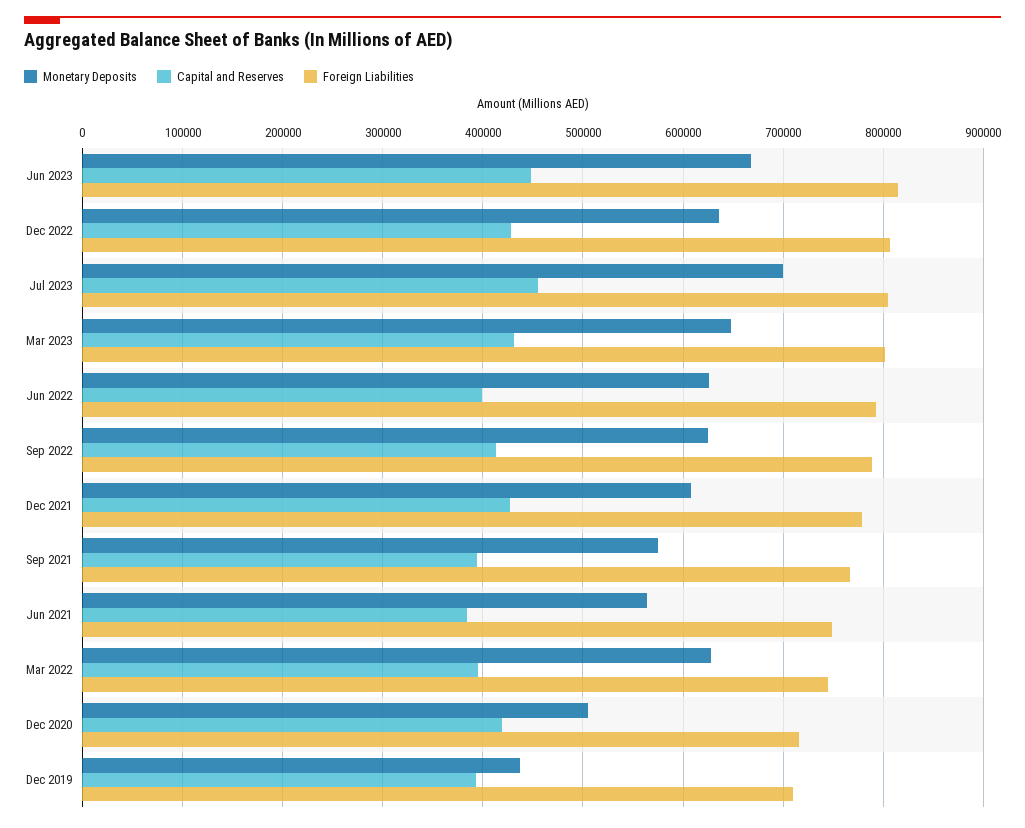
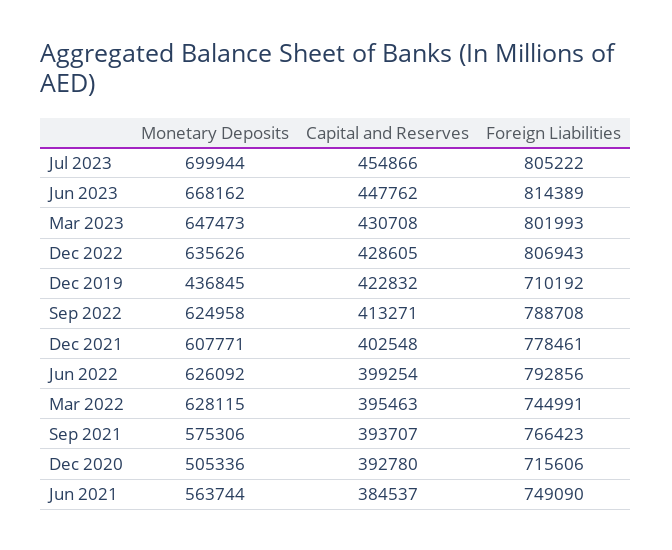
  {
    "Monetary Deposits": {
      "Jun 2023": 668162,
      "Dec 2022": 635626,
      "Jul 2023": 699944,
      "Mar 2023": 647473,
      "Jun 2022": 626092,
      "Sep 2022": 624958,
      "Dec 2021": 607771,
      "Sep 2021": 575306,
      "Jun 2021": 563744,
      "Mar 2022": 628115,
      "Dec 2020": 505336,
      "Dec 2019": 436845
    },
    "Capital and Reserves": {
      "Jun 2023": 447762,
      "Dec 2022": 428605,
      "Jul 2023": 454866,
      "Mar 2023": 430708,
      "Jun 2022": 399254,
      "Sep 2022": 413271,
-     "Dec 2021": 430000,
+     "Dec 2021": 402548,
      "Sep 2021": 393707,
      "Jun 2021": 384537,
      "Mar 2022": 395463,
-     "Dec 2020": 420000,
+     "Dec 2020": 392780,
-     "Dec 2019": 390000
+     "Dec 2019": 422832
    },
    "Foreign Liabilities": {
      "Jun 2023": 814389,
      "Dec 2022": 806943,
      "Jul 2023": 805222,
      "Mar 2023": 801993,
      "Jun 2022": 792856,
      "Sep 2022": 788708,
      "Dec 2021": 778461,
      "Sep 2021": 766423,
      "Jun 2021": 749090,
      "Mar 2022": 744991,
      "Dec 2020": 715606,
      "Dec 2019": 710192
    }
  }

